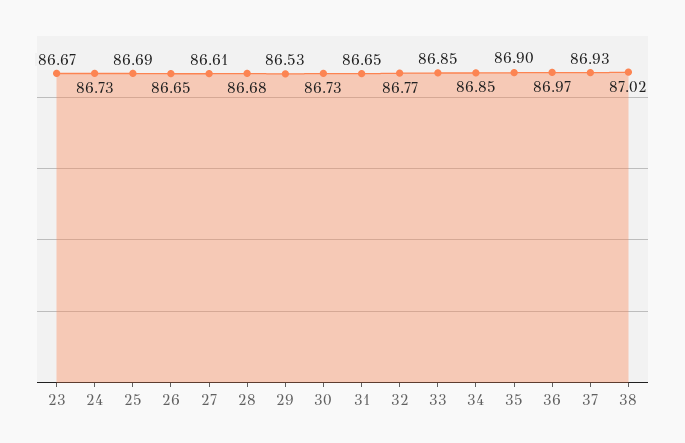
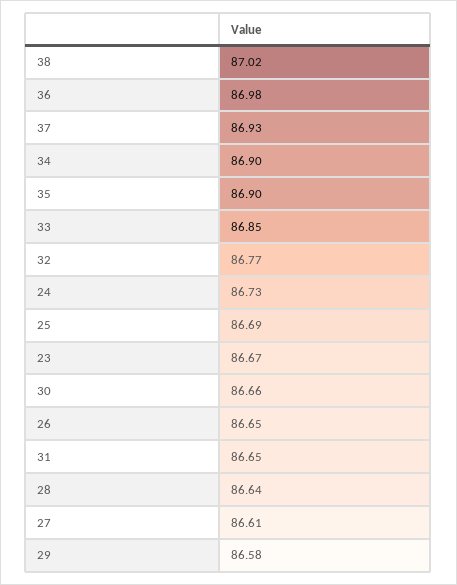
  {
    "23": 86.67,
    "24": 86.73,
    "25": 86.69,
    "26": 86.65,
    "27": 86.61,
-   "28": 86.68,
+   "28": 86.64,
-   "29": 86.53,
+   "29": 86.58,
-   "30": 86.73,
+   "30": 86.66,
    "31": 86.65,
    "32": 86.77,
    "33": 86.85,
-   "34": 86.85,
+   "34": 86.9,
    "35": 86.9,
-   "36": 86.97,
+   "36": 86.98,
    "37": 86.93,
    "38": 87.02
  }

